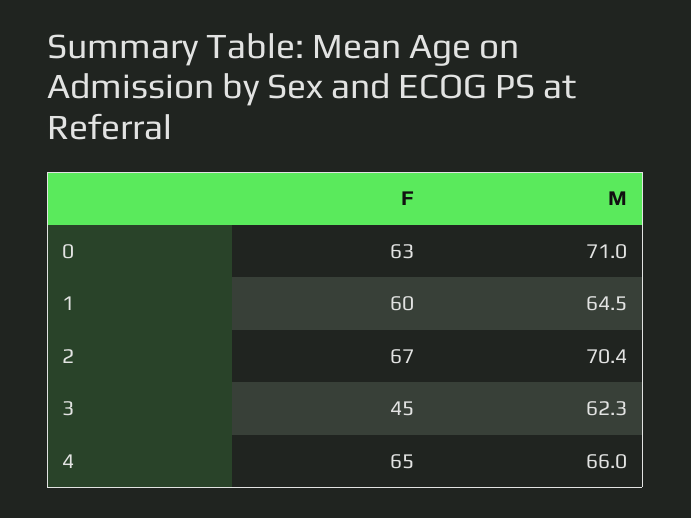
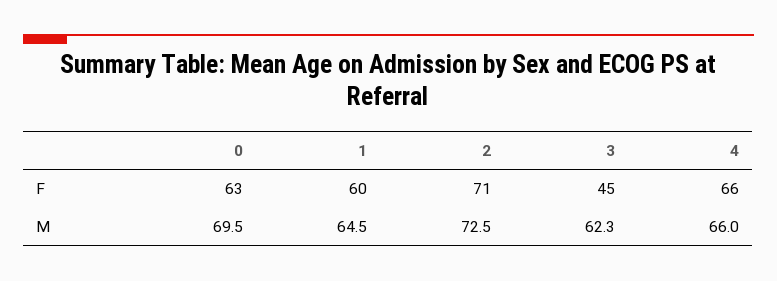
  {
    "F": {
      "0": 63,
      "1": 60,
-     "2": 67,
+     "2": 71,
      "3": 45,
-     "4": 65
+     "4": 66
    },
    "M": {
-     "0": 71,
+     "0": 69.5,
      "1": 64.5,
-     "2": 70.4,
+     "2": 72.5,
      "3": 62.3,
      "4": 66
    }
  }

